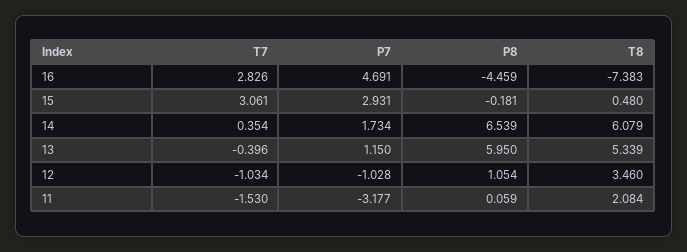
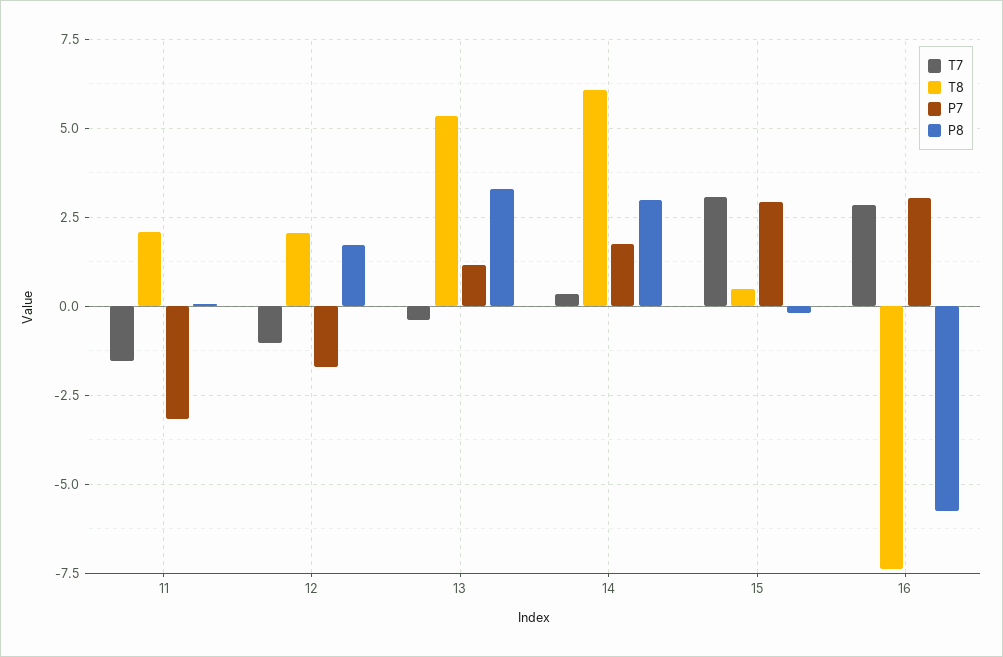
  {
    "T7": {
      "16": 2.826,
      "15": 3.061,
      "14": 0.354,
      "13": -0.396,
      "12": -1.034,
      "11": -1.53
    },
    "P7": {
-     "16": 4.691,
+     "16": 3,
      "15": 2.931,
      "14": 1.734,
      "13": 1.15,
-     "12": -1.028,
+     "12": -1.75,
      "11": -3.177
    },
    "P8": {
-     "16": -4.459,
+     "16": -5.75,
      "15": -0.181,
-     "14": 6.539,
+     "14": 3,
-     "13": 5.95,
+     "13": 3.25,
-     "12": 1.054,
+     "12": 1.75,
      "11": 0.059
    },
    "T8": {
      "16": -7.383,
      "15": 0.48,
      "14": 6.079,
      "13": 5.339,
-     "12": 3.46,
+     "12": 2,
      "11": 2.084
    }
  }

